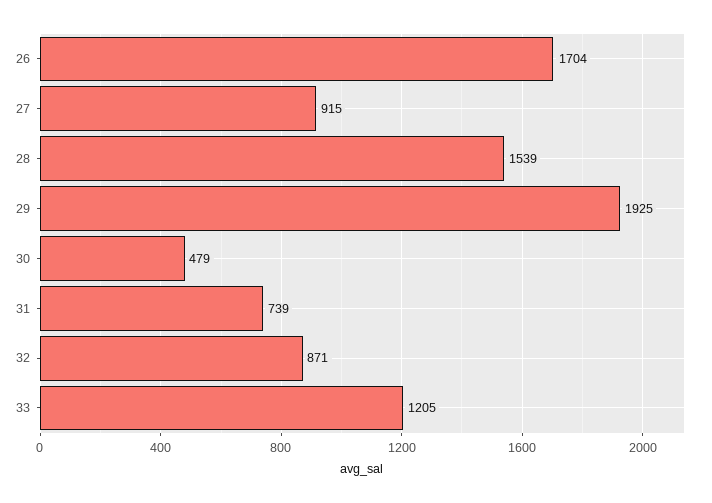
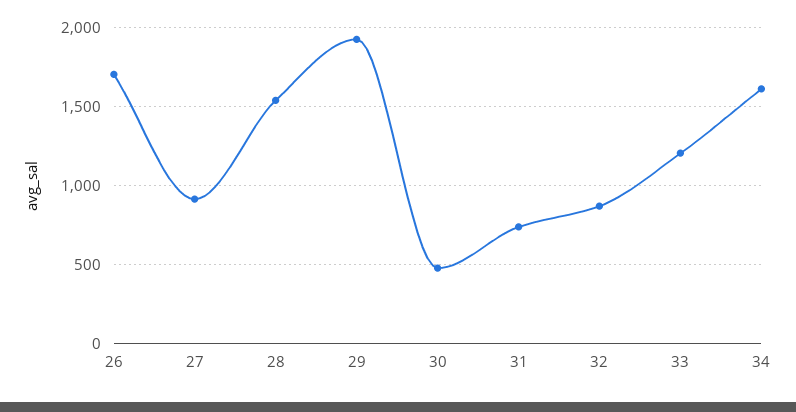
  {
    "26": 1704,
    "27": 915,
    "28": 1539,
    "29": 1925,
    "30": 479,
    "31": 739,
    "32": 871,
-   "33": 1205
+   "33": 1205,
+   "34": 1600
  }

